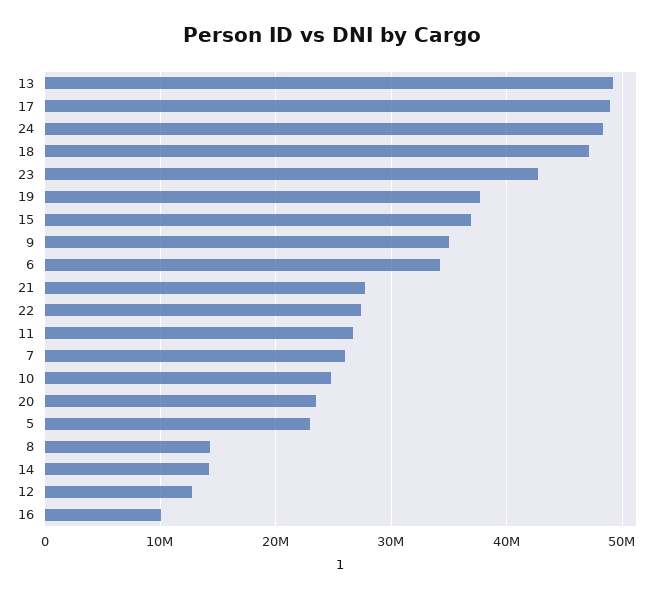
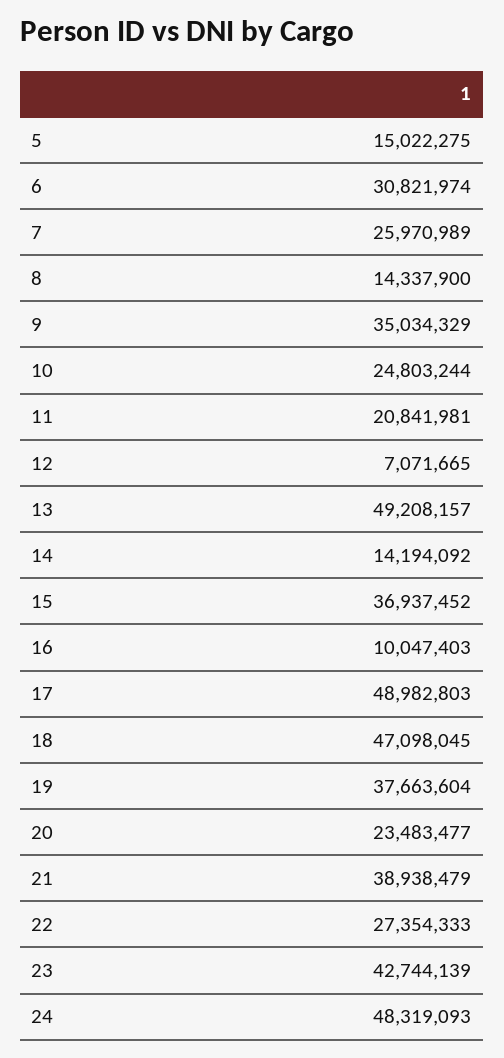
  {
    "13": 49208157,
    "17": 48982803,
    "24": 48319093,
    "18": 47098045,
    "23": 42744139,
    "19": 37663604,
    "15": 36937452,
    "9": 35034329,
-   "6": 34000000,
+   "6": 30821974,
-   "21": 28000000,
+   "21": 38938479,
    "22": 27354333,
-   "11": 27000000,
+   "11": 20841981,
    "7": 25970989,
    "10": 24803244,
    "20": 23483477,
-   "5": 23000000,
+   "5": 15022275,
    "8": 14337900,
    "14": 14194092,
-   "12": 13000000,
+   "12": 7071665,
    "16": 10047403
  }

